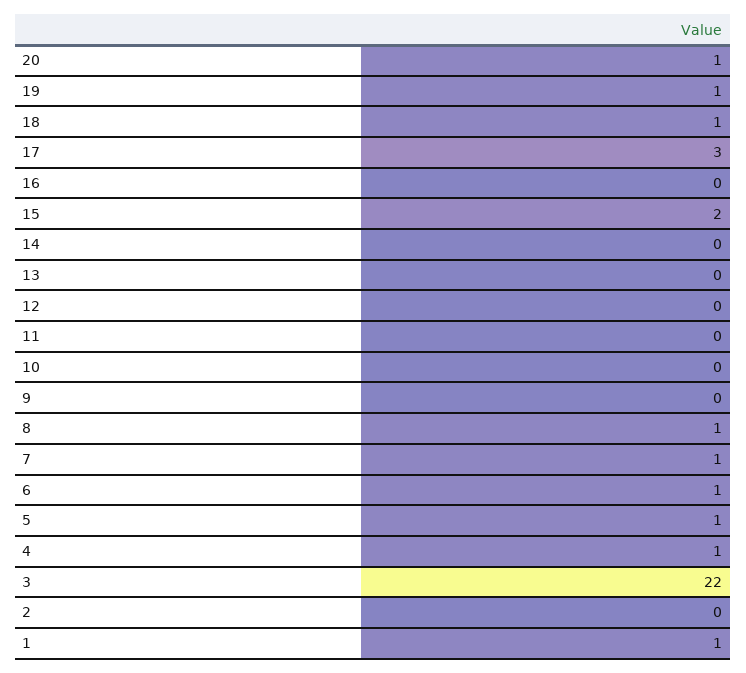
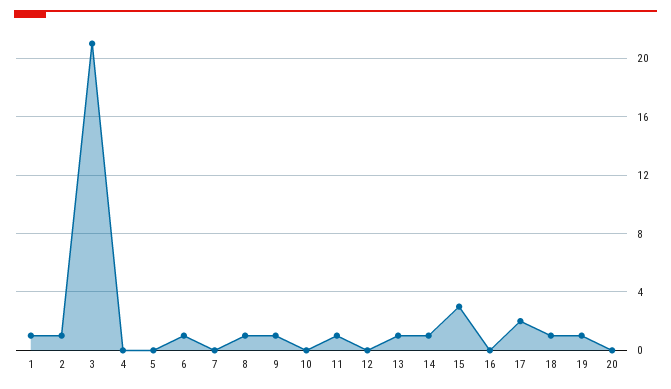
  {
-   "20": 1,
+   "20": 0,
    "19": 1,
    "18": 1,
-   "17": 3,
+   "17": 2,
    "16": 0,
-   "15": 2,
+   "15": 3,
-   "14": 0,
+   "14": 1,
-   "13": 0,
+   "13": 1,
    "12": 0,
-   "11": 0,
+   "11": 1,
    "10": 0,
-   "9": 0,
+   "9": 1,
    "8": 1,
-   "7": 1,
+   "7": 0,
    "6": 1,
-   "5": 1,
+   "5": 0,
-   "4": 1,
+   "4": 0,
-   "3": 22,
+   "3": 21,
-   "2": 0,
+   "2": 1,
    "1": 1
  }

